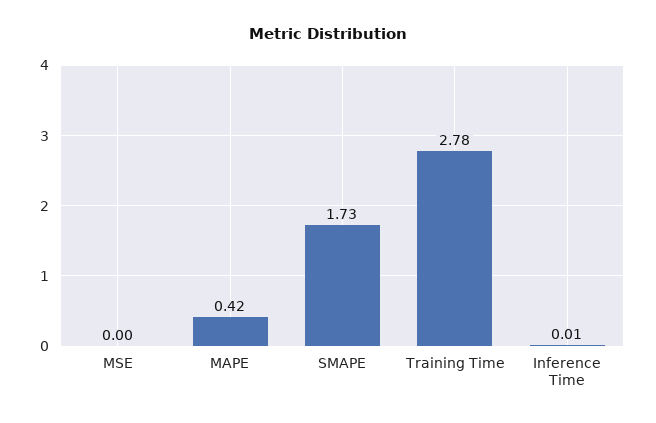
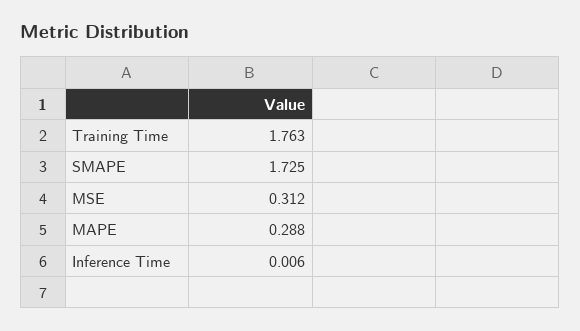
  {
-   "MSE": 0,
+   "MSE": 0.312,
-   "MAPE": 0.42,
+   "MAPE": 0.288,
    "SMAPE": 1.725,
-   "Training Time": 2.78,
+   "Training Time": 1.763,
    "Inference Time": 0.006
  }

